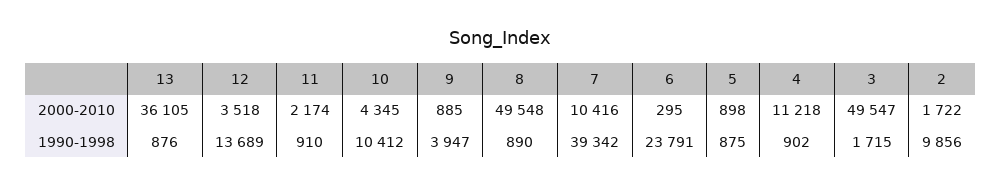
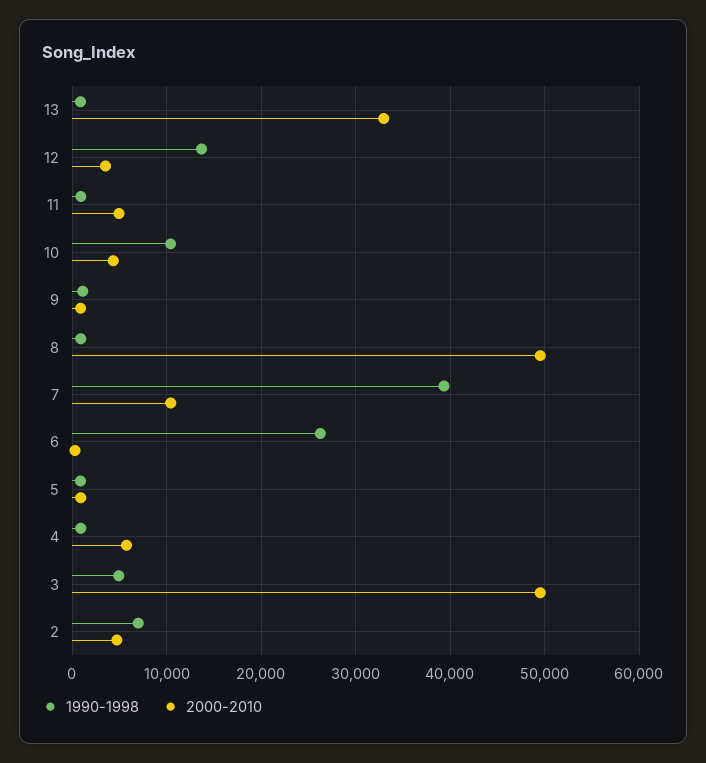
  {
    "2000-2010": {
-     "13": 36105,
+     "13": 33000,
      "12": 3518,
-     "11": 2174,
+     "11": 5000,
      "10": 4345,
      "9": 885,
      "8": 49548,
      "7": 10416,
      "6": 295,
      "5": 898,
-     "4": 11218,
+     "4": 6000,
      "3": 49547,
-     "2": 1722
+     "2": 5000
    },
    "1990-1998": {
      "13": 876,
      "12": 13689,
      "11": 910,
      "10": 10412,
-     "9": 3947,
+     "9": 1000,
      "8": 890,
      "7": 39342,
-     "6": 23791,
+     "6": 26000,
      "5": 875,
      "4": 902,
-     "3": 1715,
+     "3": 5000,
-     "2": 9856
+     "2": 7000
    }
  }

